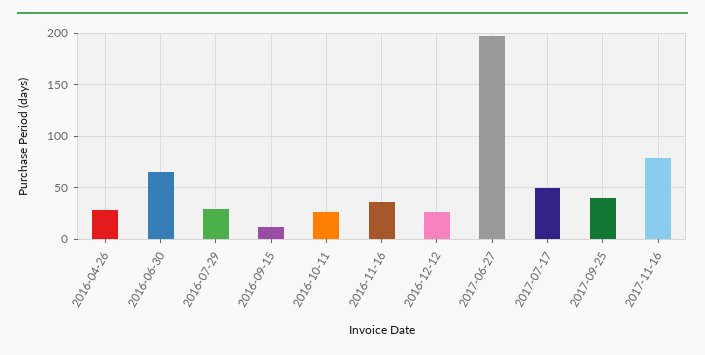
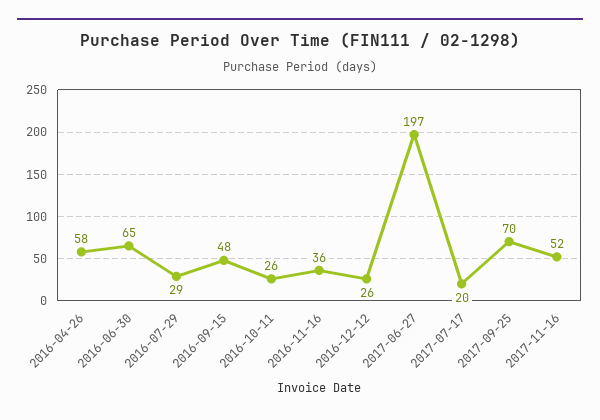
  {
-   "2016-04-26": 30,
+   "2016-04-26": 58,
    "2016-06-30": 65,
    "2016-07-29": 29,
-   "2016-09-15": 10,
+   "2016-09-15": 48,
    "2016-10-11": 26,
    "2016-11-16": 36,
    "2016-12-12": 26,
    "2017-06-27": 197,
-   "2017-07-17": 50,
+   "2017-07-17": 20,
-   "2017-09-25": 40,
+   "2017-09-25": 70,
-   "2017-11-16": 80
+   "2017-11-16": 52
  }

